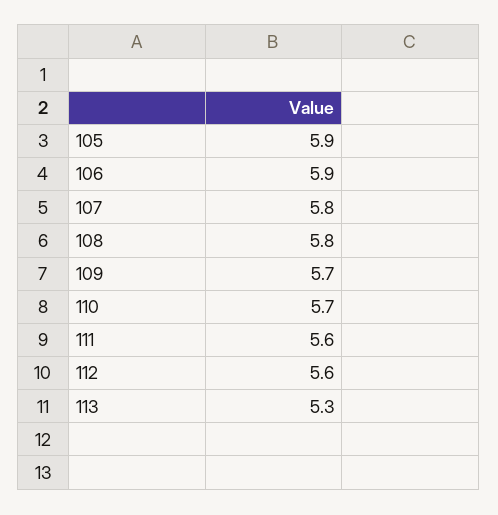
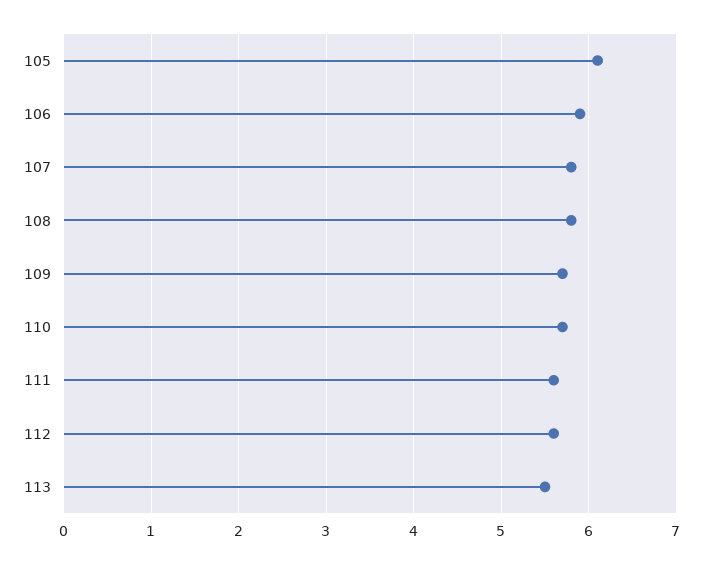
  {
-   "105": 5.9,
+   "105": 6.1,
    "106": 5.9,
    "107": 5.8,
    "108": 5.8,
    "109": 5.7,
    "110": 5.7,
    "111": 5.6,
    "112": 5.6,
-   "113": 5.3
+   "113": 5.5
  }

